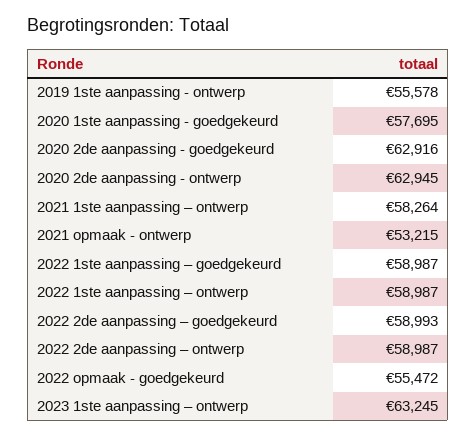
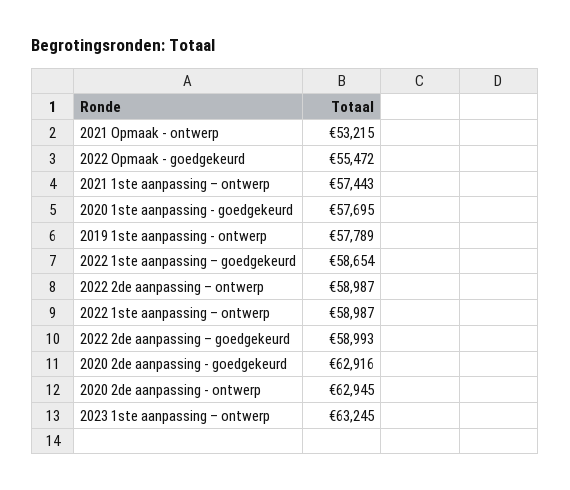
  {
-   "2019 1ste aanpassing - ontwerp": 55578,
+   "2019 1ste aanpassing - ontwerp": 57789,
    "2020 1ste aanpassing - goedgekeurd": 57695,
    "2020 2de aanpassing - goedgekeurd": 62916,
    "2020 2de aanpassing - ontwerp": 62945,
-   "2021 1ste aanpassing – ontwerp": 58264,
+   "2021 1ste aanpassing – ontwerp": 57443,
    "2021 opmaak - ontwerp": 53215,
-   "2022 1ste aanpassing – goedgekeurd": 58987,
+   "2022 1ste aanpassing – goedgekeurd": 58654,
    "2022 1ste aanpassing – ontwerp": 58987,
    "2022 2de aanpassing – goedgekeurd": 58993,
    "2022 2de aanpassing – ontwerp": 58987,
    "2022 opmaak - goedgekeurd": 55472,
    "2023 1ste aanpassing – ontwerp": 63245
  }

